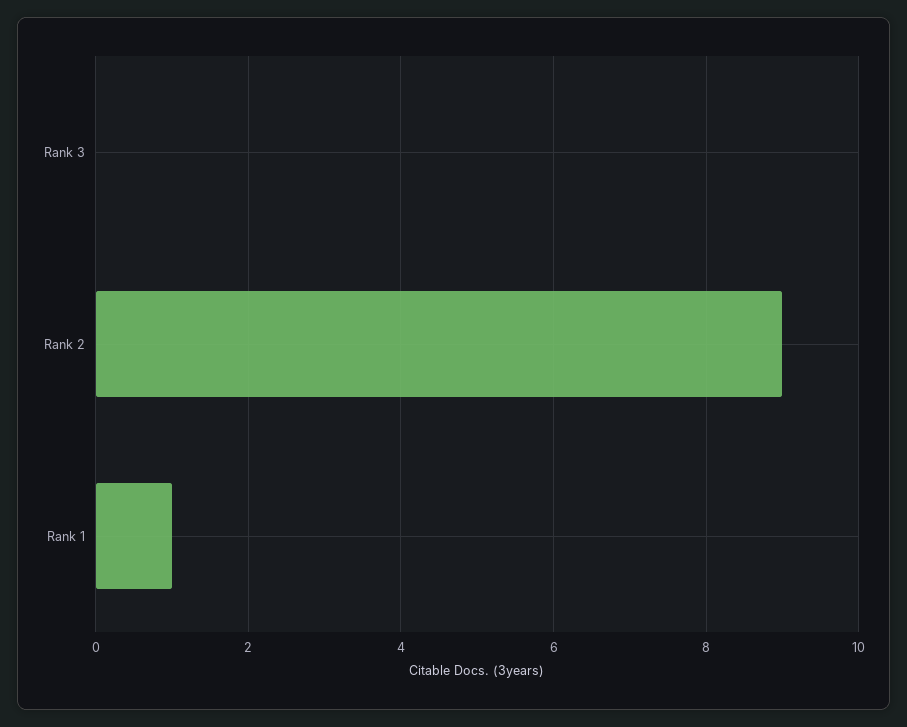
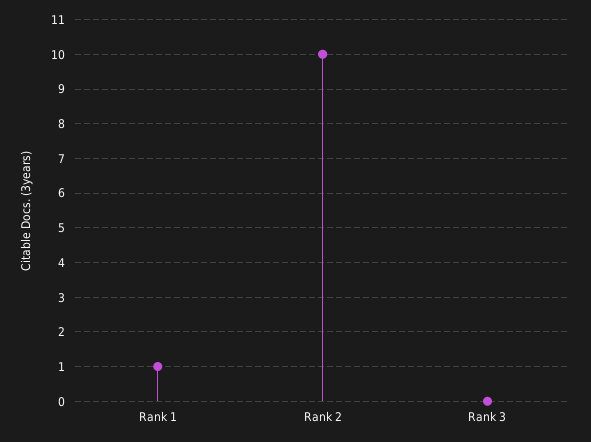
  {
    "Rank 3": 0,
-   "Rank 2": 9,
+   "Rank 2": 10,
    "Rank 1": 1
  }

